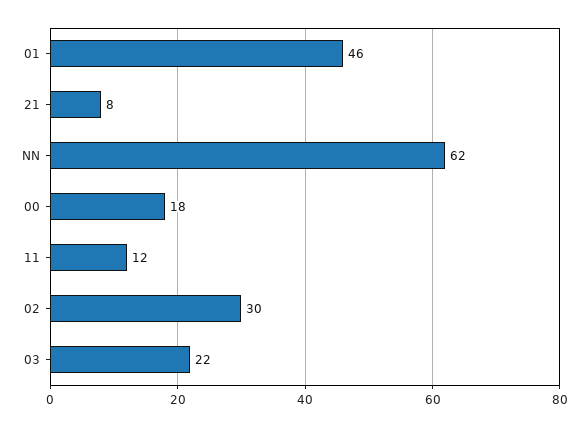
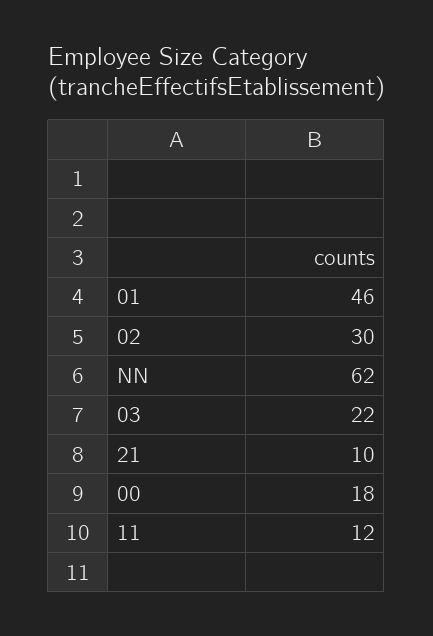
  {
    "01": 46,
-   "21": 8,
+   "21": 10,
    "NN": 62,
    "00": 18,
    "11": 12,
    "02": 30,
    "03": 22
  }

